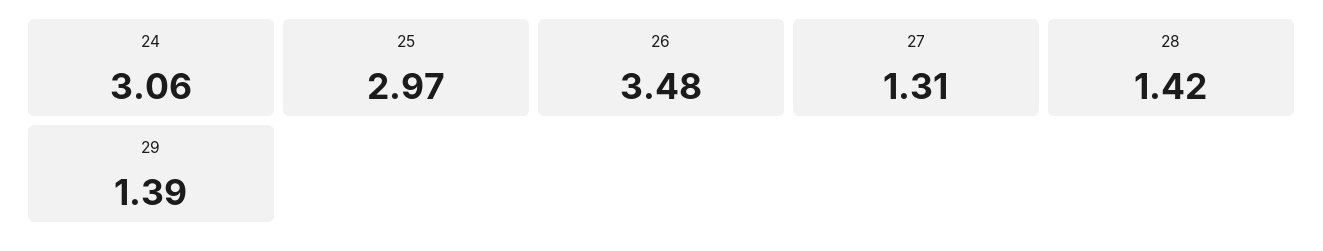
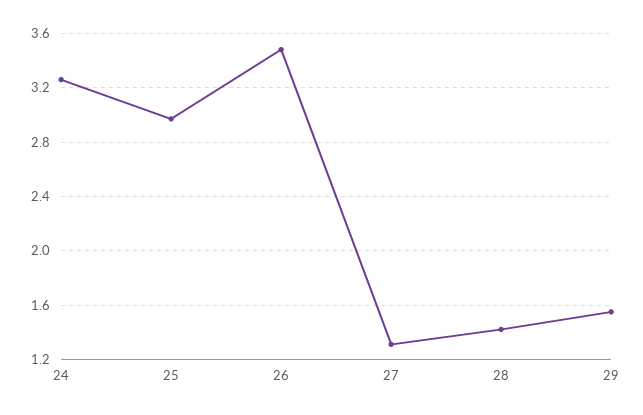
  {
-   "24": 3.06,
+   "24": 3.25,
    "25": 2.97,
    "26": 3.48,
    "27": 1.31,
    "28": 1.42,
-   "29": 1.39
+   "29": 1.55
  }

